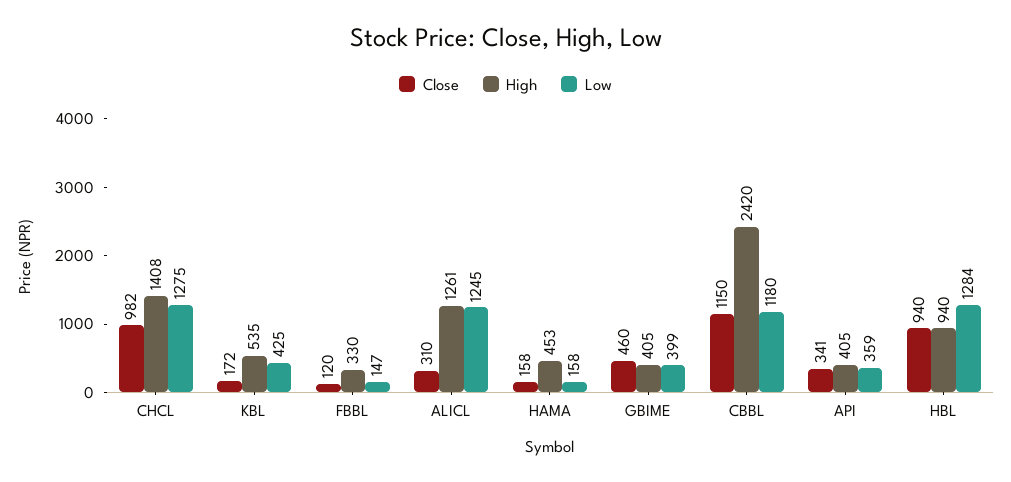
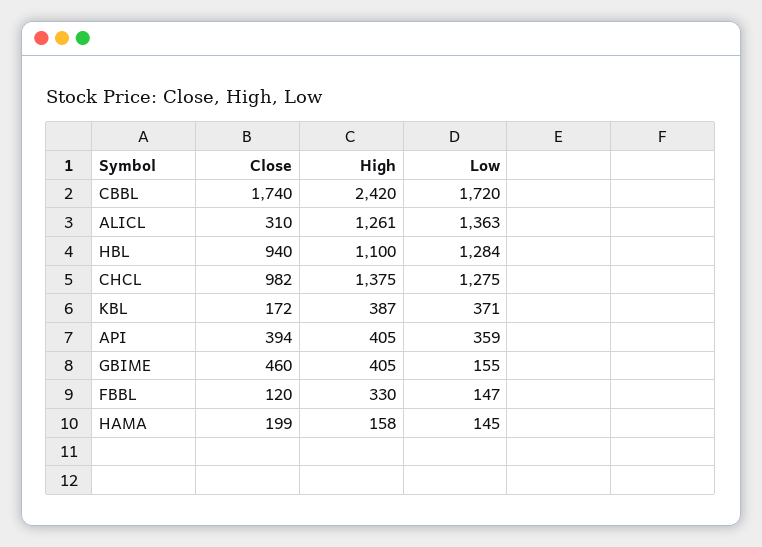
  {
    "Close": {
      "CHCL": 982,
      "KBL": 172,
      "FBBL": 120,
      "ALICL": 310,
-     "HAMA": 158,
+     "HAMA": 199,
      "GBIME": 460,
-     "CBBL": 1150,
+     "CBBL": 1740,
-     "API": 341,
+     "API": 394,
      "HBL": 940
    },
    "High": {
-     "CHCL": 1408,
+     "CHCL": 1375,
-     "KBL": 535,
+     "KBL": 387,
      "FBBL": 330,
      "ALICL": 1261,
-     "HAMA": 453,
+     "HAMA": 158,
      "GBIME": 405,
      "CBBL": 2420,
      "API": 405,
-     "HBL": 940
+     "HBL": 1100
    },
    "Low": {
      "CHCL": 1275,
-     "KBL": 425,
+     "KBL": 371,
      "FBBL": 147,
-     "ALICL": 1245,
+     "ALICL": 1363,
-     "HAMA": 158,
+     "HAMA": 145,
-     "GBIME": 399,
+     "GBIME": 155,
-     "CBBL": 1180,
+     "CBBL": 1720,
      "API": 359,
      "HBL": 1284
    }
  }

